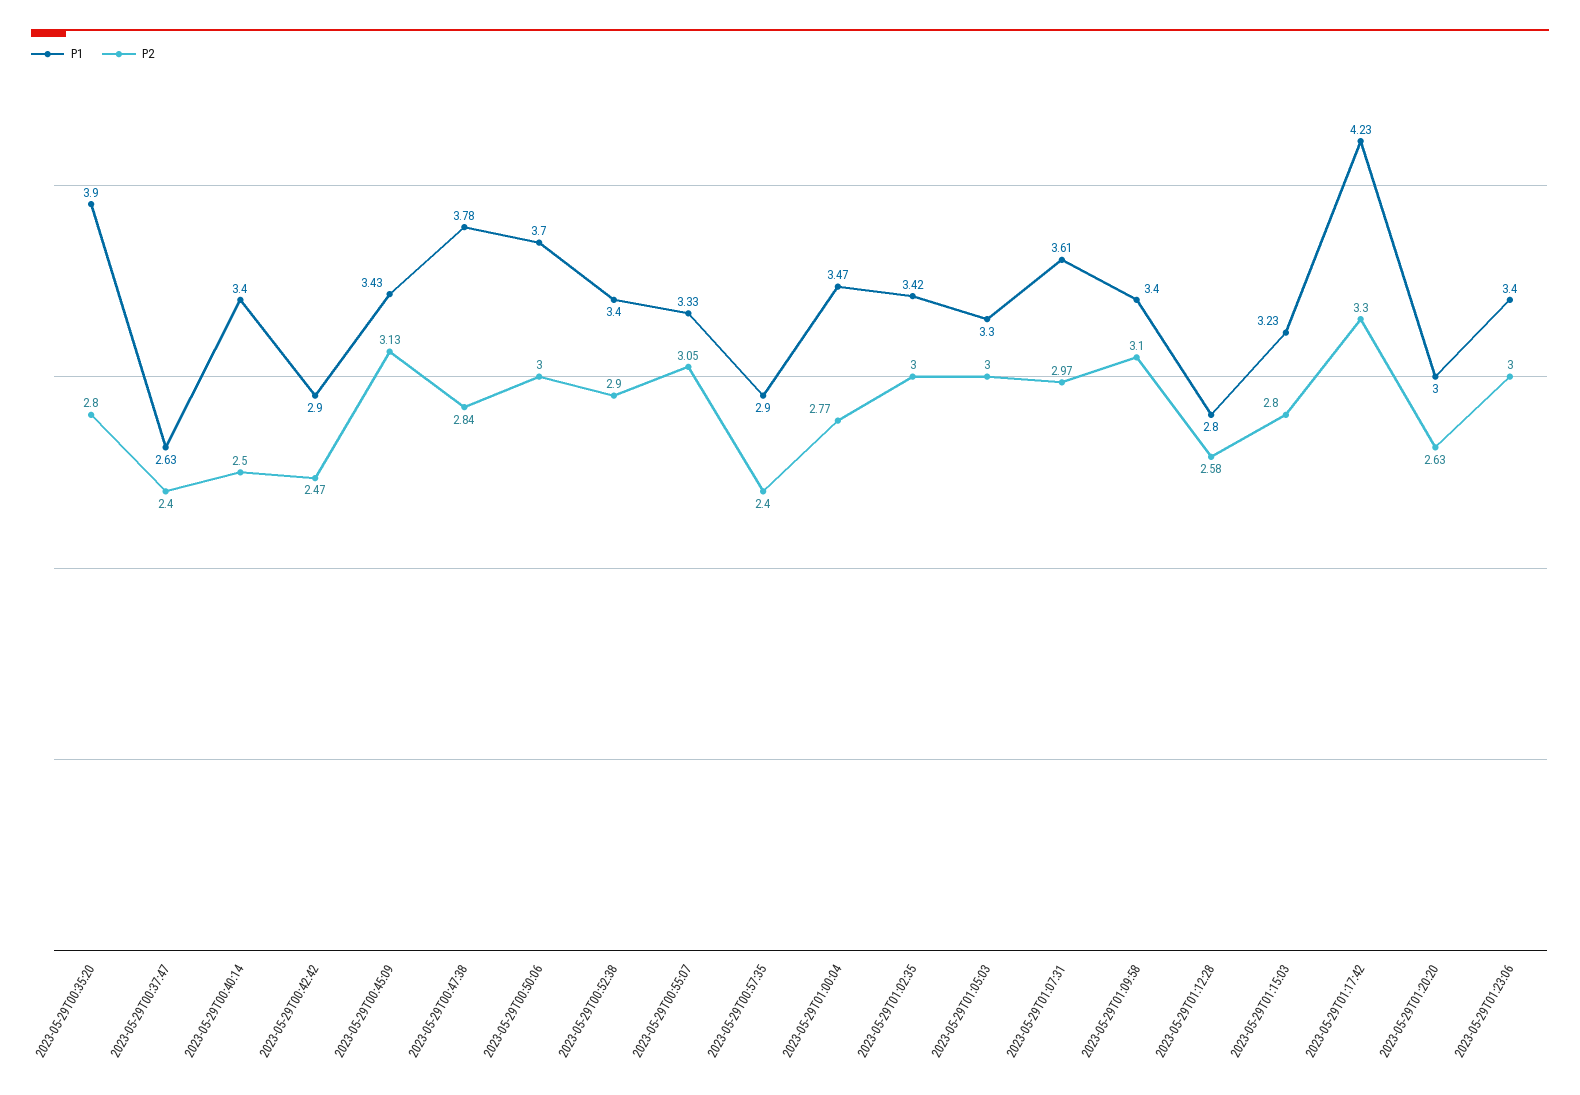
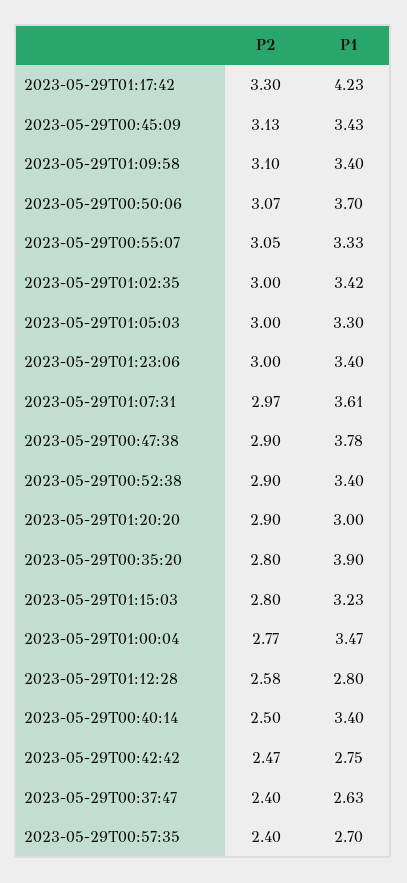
  {
    "P1": {
      "2023-05-29T00:35:20": 3.9,
      "2023-05-29T00:37:47": 2.63,
      "2023-05-29T00:40:14": 3.4,
-     "2023-05-29T00:42:42": 2.9,
+     "2023-05-29T00:42:42": 2.75,
      "2023-05-29T00:45:09": 3.43,
      "2023-05-29T00:47:38": 3.78,
      "2023-05-29T00:50:06": 3.7,
      "2023-05-29T00:52:38": 3.4,
      "2023-05-29T00:55:07": 3.33,
-     "2023-05-29T00:57:35": 2.9,
+     "2023-05-29T00:57:35": 2.7,
      "2023-05-29T01:00:04": 3.47,
      "2023-05-29T01:02:35": 3.42,
      "2023-05-29T01:05:03": 3.3,
      "2023-05-29T01:07:31": 3.61,
      "2023-05-29T01:09:58": 3.4,
      "2023-05-29T01:12:28": 2.8,
      "2023-05-29T01:15:03": 3.23,
      "2023-05-29T01:17:42": 4.23,
      "2023-05-29T01:20:20": 3,
      "2023-05-29T01:23:06": 3.4
    },
    "P2": {
      "2023-05-29T00:35:20": 2.8,
      "2023-05-29T00:37:47": 2.4,
      "2023-05-29T00:40:14": 2.5,
      "2023-05-29T00:42:42": 2.47,
      "2023-05-29T00:45:09": 3.13,
-     "2023-05-29T00:47:38": 2.84,
+     "2023-05-29T00:47:38": 2.9,
-     "2023-05-29T00:50:06": 3,
+     "2023-05-29T00:50:06": 3.07,
      "2023-05-29T00:52:38": 2.9,
      "2023-05-29T00:55:07": 3.05,
      "2023-05-29T00:57:35": 2.4,
      "2023-05-29T01:00:04": 2.77,
      "2023-05-29T01:02:35": 3,
      "2023-05-29T01:05:03": 3,
      "2023-05-29T01:07:31": 2.97,
      "2023-05-29T01:09:58": 3.1,
      "2023-05-29T01:12:28": 2.58,
      "2023-05-29T01:15:03": 2.8,
      "2023-05-29T01:17:42": 3.3,
-     "2023-05-29T01:20:20": 2.63,
+     "2023-05-29T01:20:20": 2.9,
      "2023-05-29T01:23:06": 3
    }
  }

